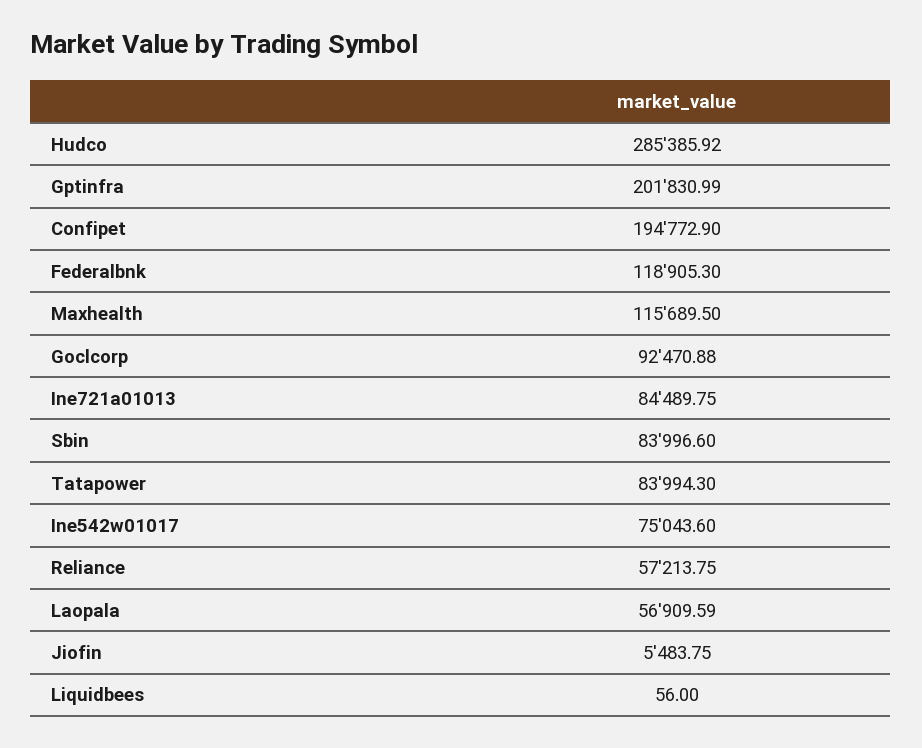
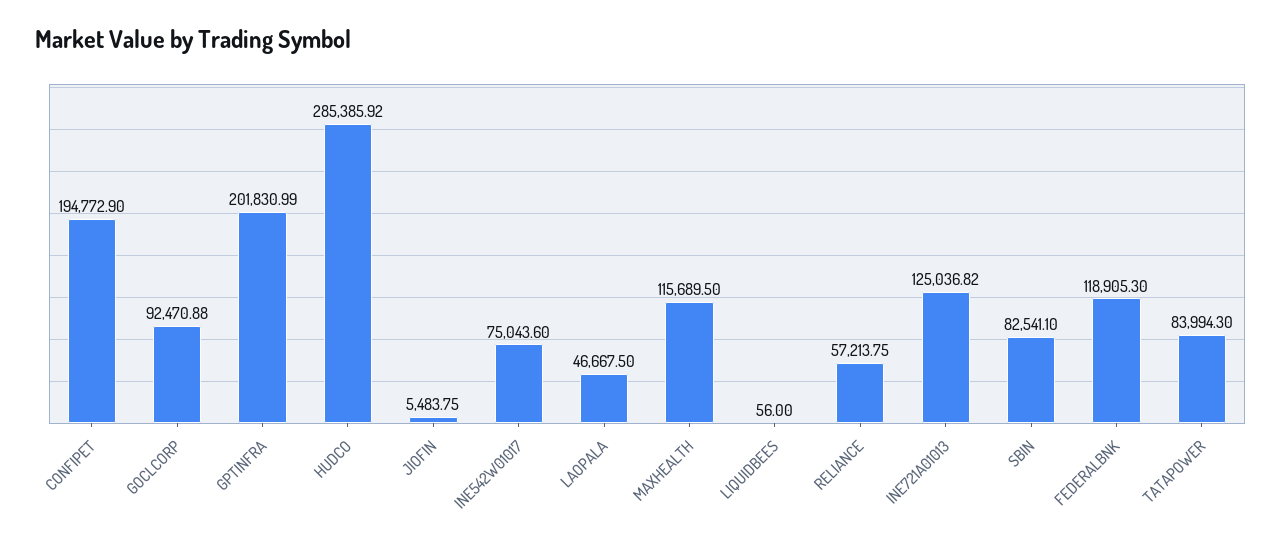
  {
    "Hudco": 285385.92,
    "Gptinfra": 201830.99,
    "Confipet": 194772.9,
    "Federalbnk": 118905.3,
    "Maxhealth": 115689.5,
    "Goclcorp": 92470.88,
-   "Ine721a01013": 84489.75,
+   "Ine721a01013": 125036.82,
-   "Sbin": 83996.6,
+   "Sbin": 82541.1,
    "Tatapower": 83994.3,
    "Ine542w01017": 75043.6,
    "Reliance": 57213.75,
-   "Laopala": 56909.59,
+   "Laopala": 46667.5,
    "Jiofin": 5483.75,
    "Liquidbees": 56
  }

